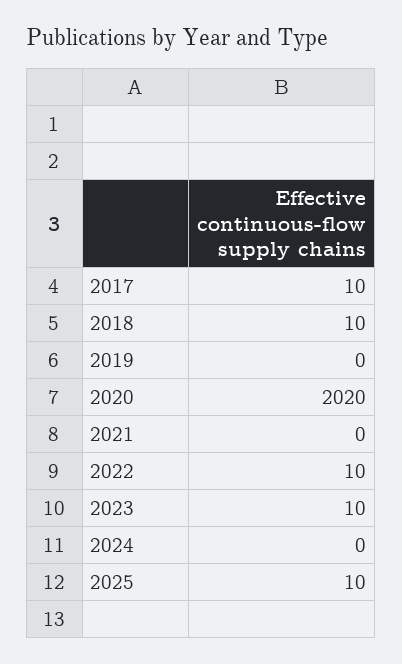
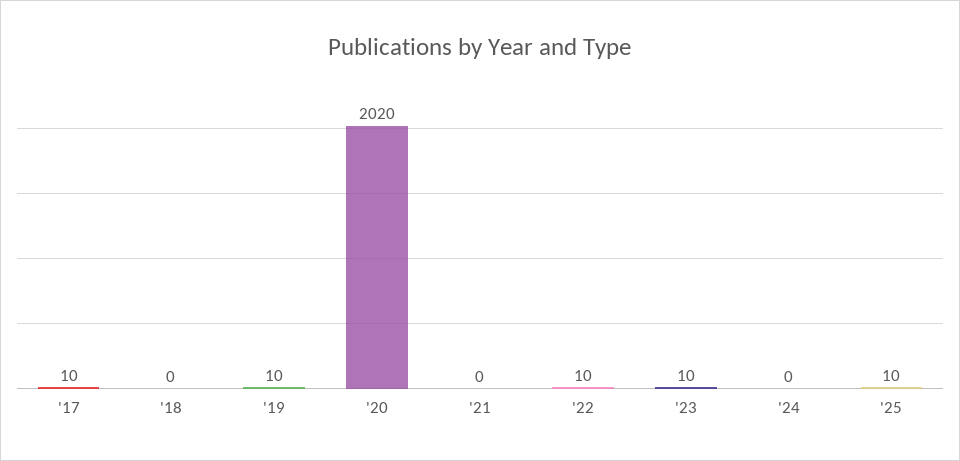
  {
    "2017": 10,
-   "2018": 10,
+   "2018": 0,
-   "2019": 0,
+   "2019": 10,
    "2020": 2020,
    "2021": 0,
    "2022": 10,
    "2023": 10,
    "2024": 0,
    "2025": 10
  }

